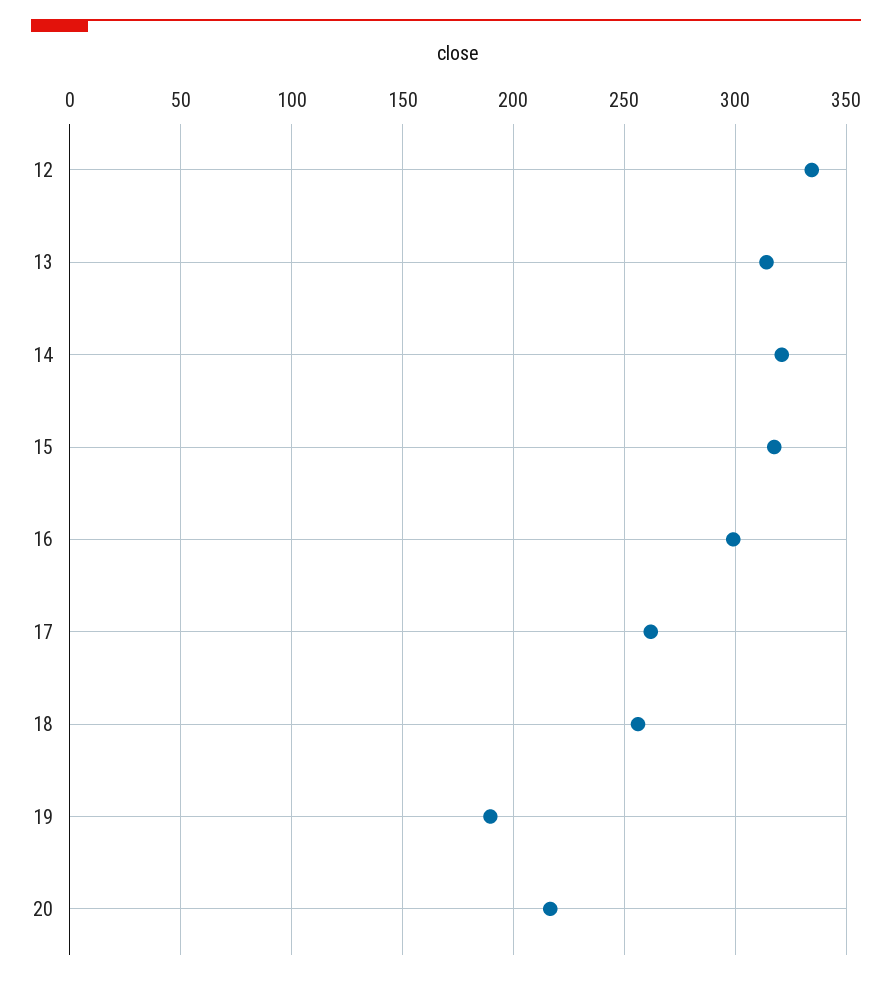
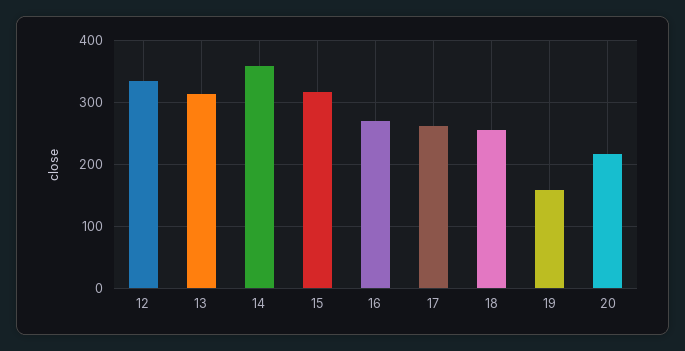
  {
    "12": 335,
    "13": 315,
-   "14": 320,
+   "14": 360,
    "15": 320,
-   "16": 300,
+   "16": 270,
    "17": 260,
    "18": 255,
-   "19": 190,
+   "19": 160,
    "20": 215
  }

